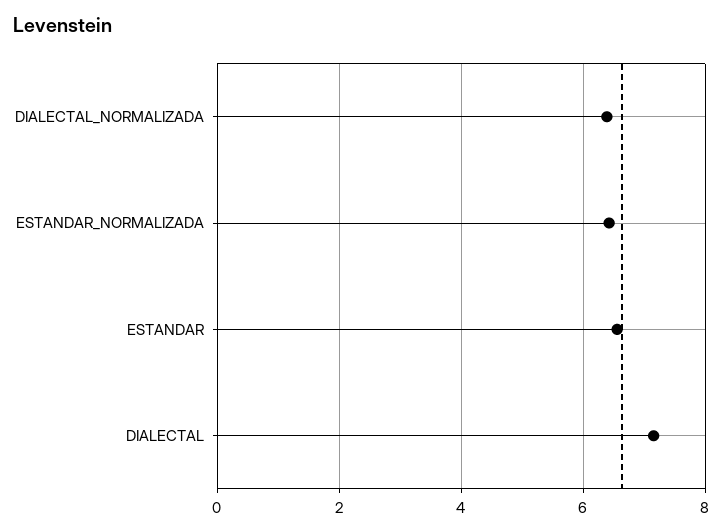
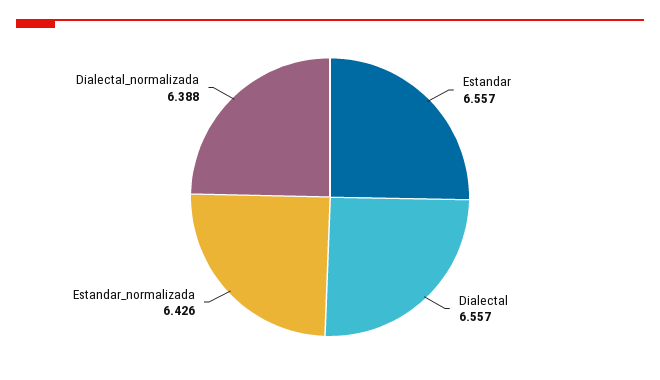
  {
    "DIALECTAL_NORMALIZADA": 6.388,
    "ESTANDAR_NORMALIZADA": 6.426,
    "ESTANDAR": 6.557,
-   "DIALECTAL": 7.2
+   "DIALECTAL": 6.557
  }

